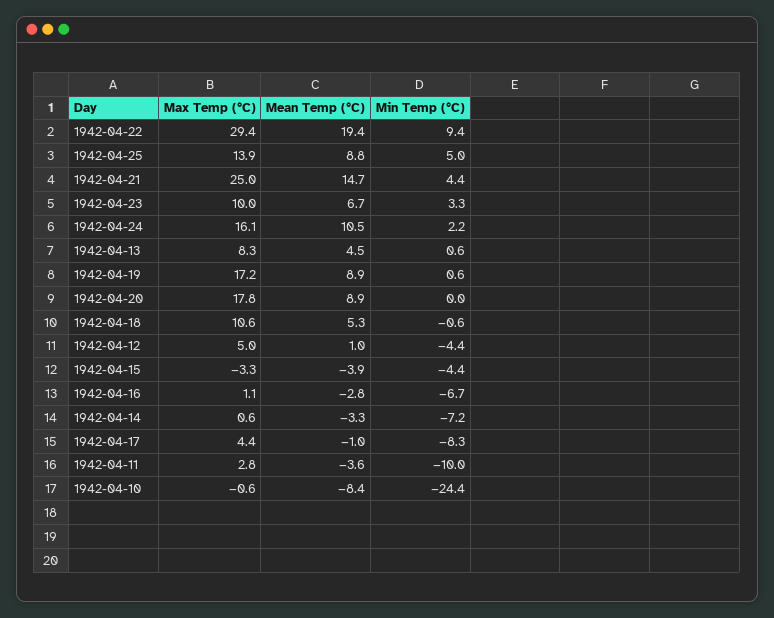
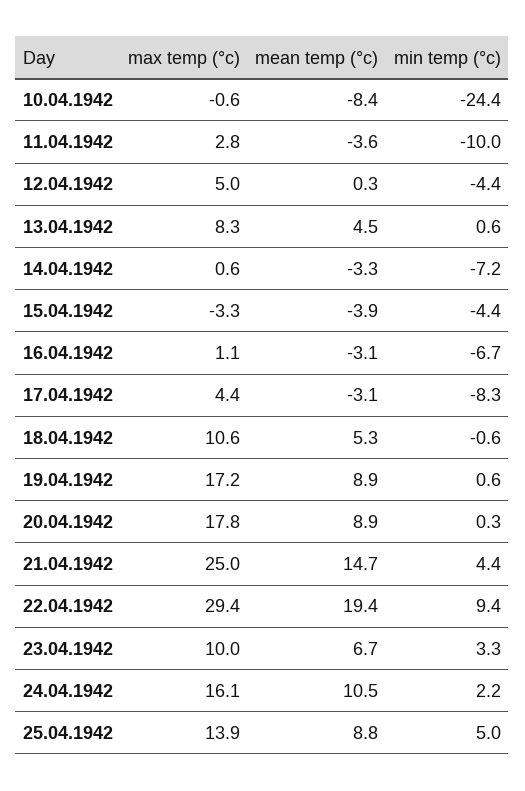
  {
    "Max Temp (°C)": {
      "1942-04-22": 29.4,
      "1942-04-25": 13.9,
      "1942-04-21": 25,
      "1942-04-23": 10,
      "1942-04-24": 16.1,
      "1942-04-13": 8.3,
      "1942-04-19": 17.2,
      "1942-04-20": 17.8,
      "1942-04-18": 10.6,
      "1942-04-12": 5,
      "1942-04-15": -3.3,
      "1942-04-16": 1.1,
      "1942-04-14": 0.6,
      "1942-04-17": 4.4,
      "1942-04-11": 2.8,
      "1942-04-10": -0.6
    },
    "Mean Temp (°C)": {
      "1942-04-22": 19.4,
      "1942-04-25": 8.8,
      "1942-04-21": 14.7,
      "1942-04-23": 6.7,
      "1942-04-24": 10.5,
      "1942-04-13": 4.5,
      "1942-04-19": 8.9,
      "1942-04-20": 8.9,
      "1942-04-18": 5.3,
-     "1942-04-12": 1,
+     "1942-04-12": 0.3,
      "1942-04-15": -3.9,
-     "1942-04-16": -2.8,
+     "1942-04-16": -3.1,
      "1942-04-14": -3.3,
-     "1942-04-17": -1,
+     "1942-04-17": -3.1,
      "1942-04-11": -3.6,
      "1942-04-10": -8.4
    },
    "Min Temp (°C)": {
      "1942-04-22": 9.4,
      "1942-04-25": 5,
      "1942-04-21": 4.4,
      "1942-04-23": 3.3,
      "1942-04-24": 2.2,
      "1942-04-13": 0.6,
      "1942-04-19": 0.6,
-     "1942-04-20": 0,
+     "1942-04-20": 0.3,
      "1942-04-18": -0.6,
      "1942-04-12": -4.4,
      "1942-04-15": -4.4,
      "1942-04-16": -6.7,
      "1942-04-14": -7.2,
      "1942-04-17": -8.3,
      "1942-04-11": -10,
      "1942-04-10": -24.4
    }
  }

